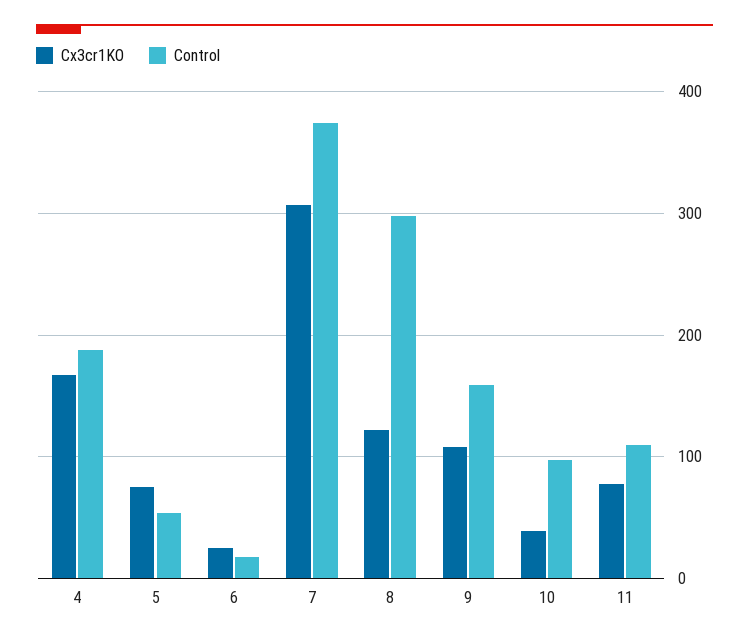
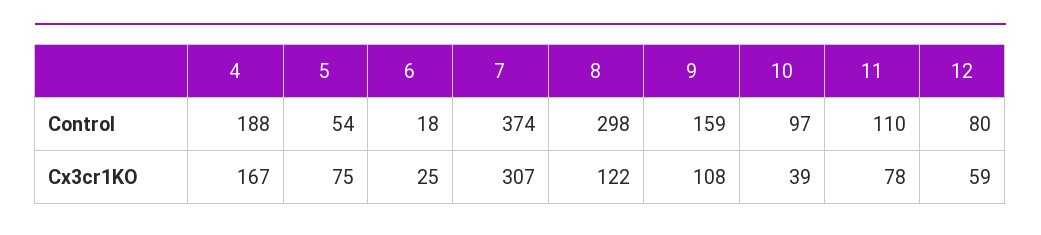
  {
    "Cx3cr1KO": {
      "4": 167,
      "5": 75,
      "6": 25,
      "7": 307,
      "8": 122,
      "9": 108,
      "10": 39,
-     "11": 78
+     "11": 78,
+     "12": 59
    },
    "Control": {
      "4": 188,
      "5": 54,
      "6": 18,
      "7": 374,
      "8": 298,
      "9": 159,
      "10": 97,
-     "11": 110
+     "11": 110,
+     "12": 80
    }
  }

